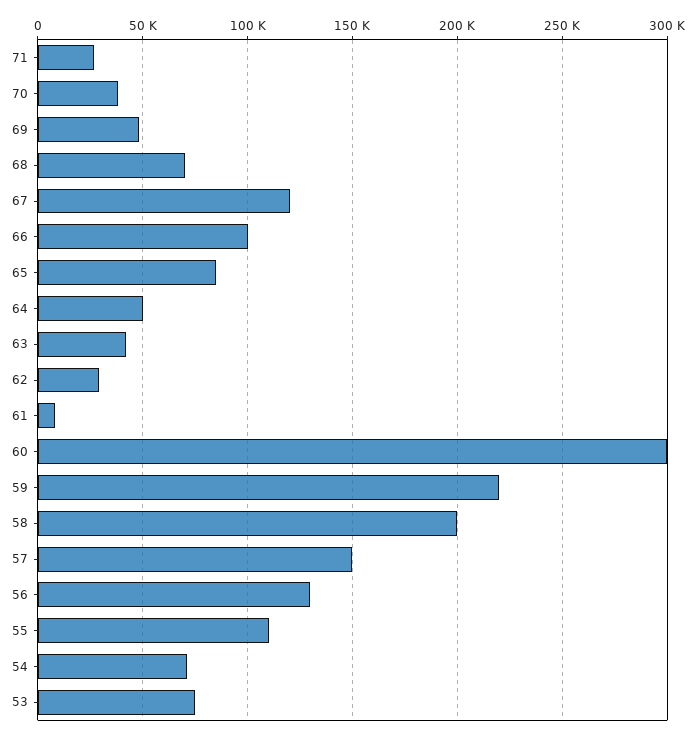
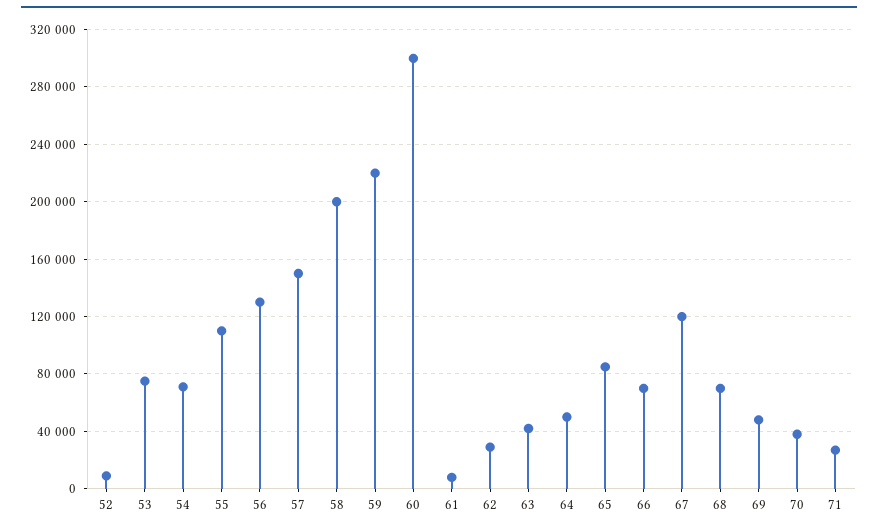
  {
    "71": 25000,
    "70": 40000,
    "69": 50000,
    "68": 70000,
    "67": 120000,
-   "66": 100000,
+   "66": 70000,
    "65": 85000,
    "64": 50000,
    "63": 40000,
    "62": 30000,
    "61": 10000,
    "60": 300000,
    "59": 220000,
    "58": 200000,
    "57": 150000,
    "56": 130000,
    "55": 110000,
    "54": 70000,
-   "53": 75000
+   "53": 75000,
+   "52": 10000
  }

